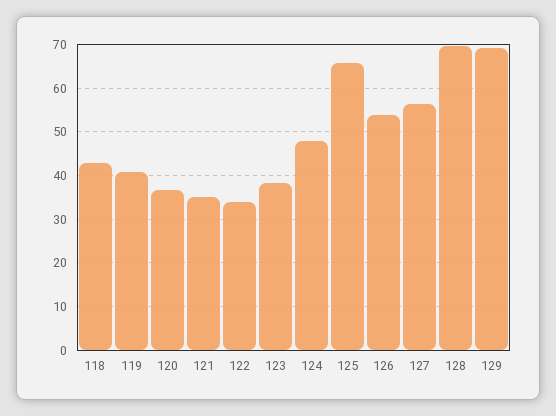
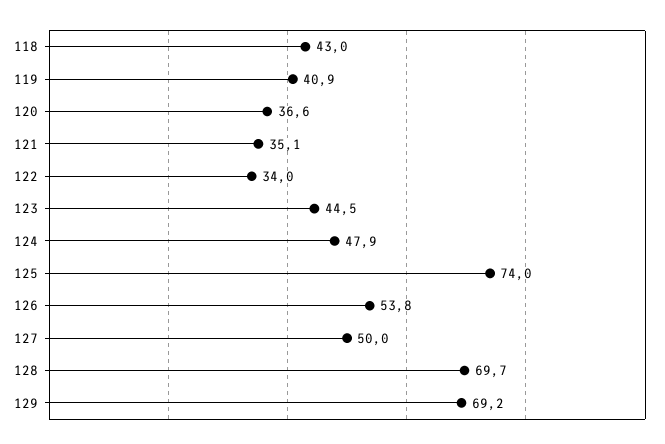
  {
    "118": 43,
    "119": 40.9,
    "120": 36.6,
    "121": 35.1,
    "122": 34,
-   "123": 38,
+   "123": 44.5,
    "124": 47.9,
-   "125": 66,
+   "125": 74,
    "126": 53.8,
-   "127": 56,
+   "127": 50,
    "128": 69.7,
    "129": 69.2
  }

